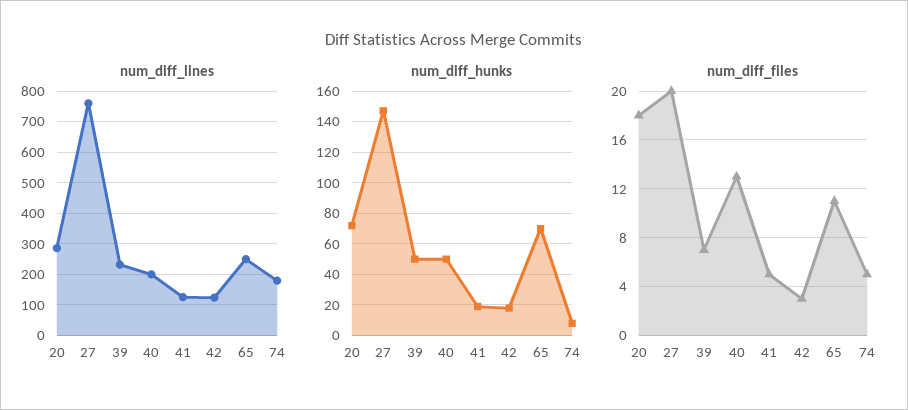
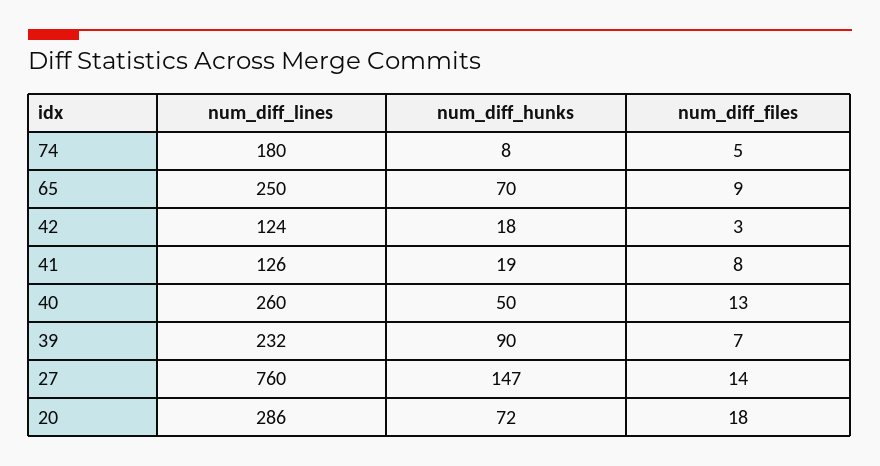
  {
    "num_diff_lines": {
      "20": 286,
      "27": 760,
      "39": 232,
-     "40": 200,
+     "40": 260,
      "41": 126,
      "42": 124,
      "65": 250,
      "74": 180
    },
    "num_diff_hunks": {
      "20": 72,
      "27": 147,
-     "39": 50,
+     "39": 90,
      "40": 50,
      "41": 19,
      "42": 18,
      "65": 70,
      "74": 8
    },
    "num_diff_files": {
      "20": 18,
-     "27": 20,
+     "27": 14,
      "39": 7,
      "40": 13,
-     "41": 5,
+     "41": 8,
      "42": 3,
-     "65": 11,
+     "65": 9,
      "74": 5
    }
  }

